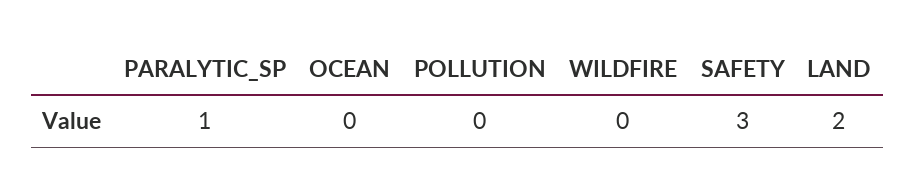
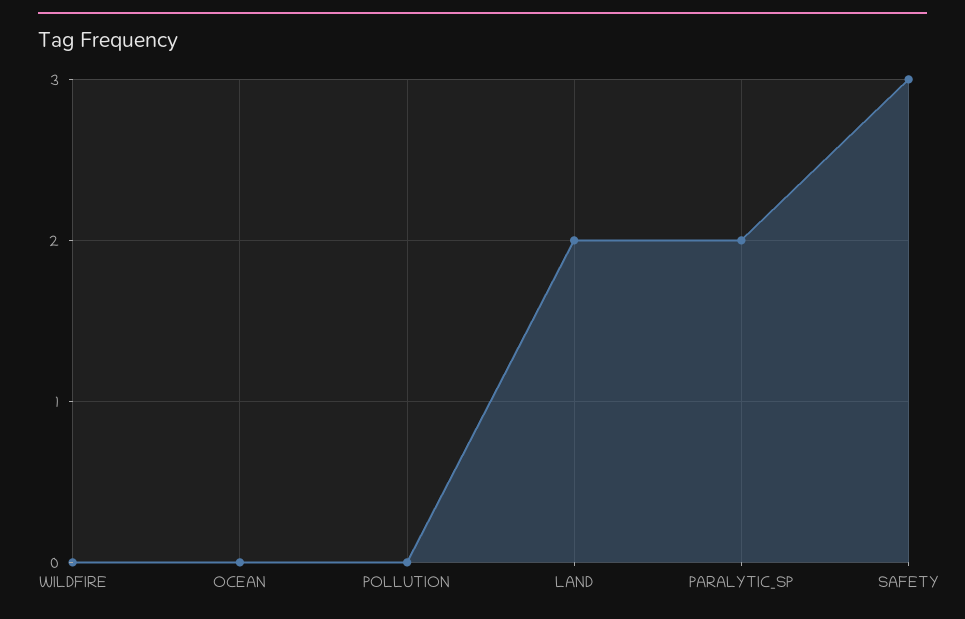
  {
-   "PARALYTIC_SP": 1,
+   "PARALYTIC_SP": 2,
    "OCEAN": 0,
    "POLLUTION": 0,
    "WILDFIRE": 0,
    "SAFETY": 3,
    "LAND": 2
  }

